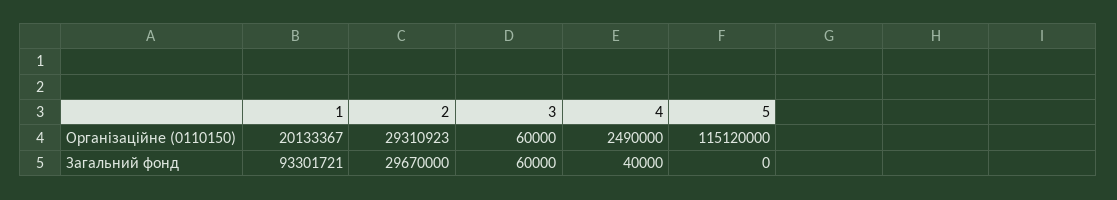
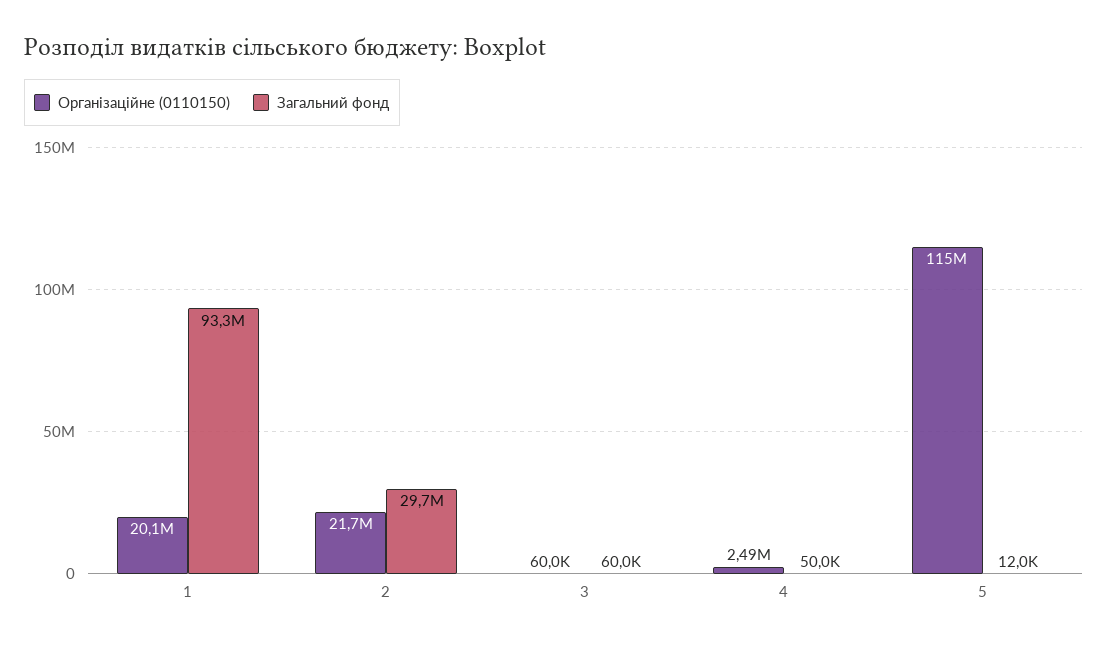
  {
    "Організаційне (0110150)": {
      "1": 20133367,
-     "2": 29310923,
+     "2": 21700000,
      "3": 60000,
      "4": 2490000,
      "5": 115120000
    },
    "Загальний фонд": {
      "1": 93301721,
      "2": 29670000,
      "3": 60000,
-     "4": 40000,
+     "4": 50000,
-     "5": 0
+     "5": 12000
    }
  }

